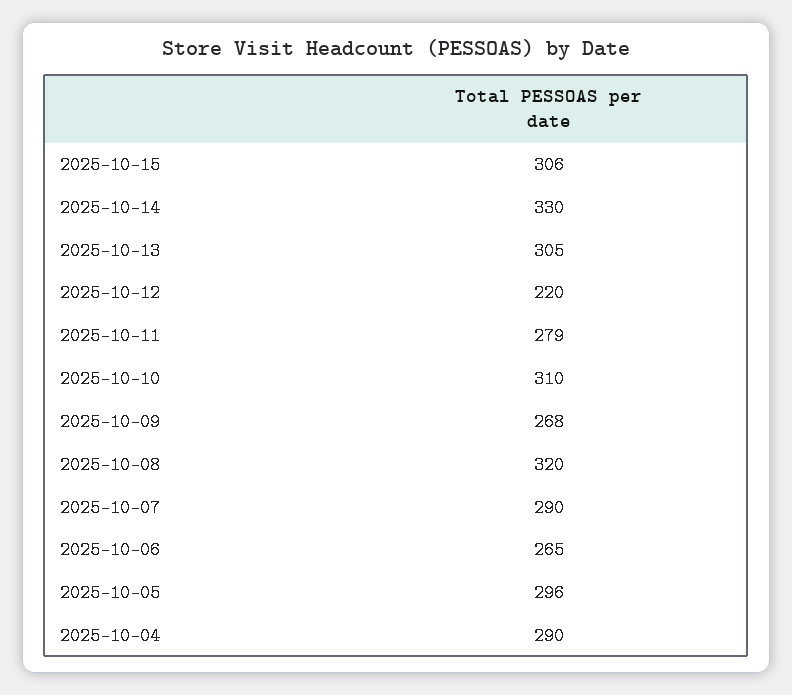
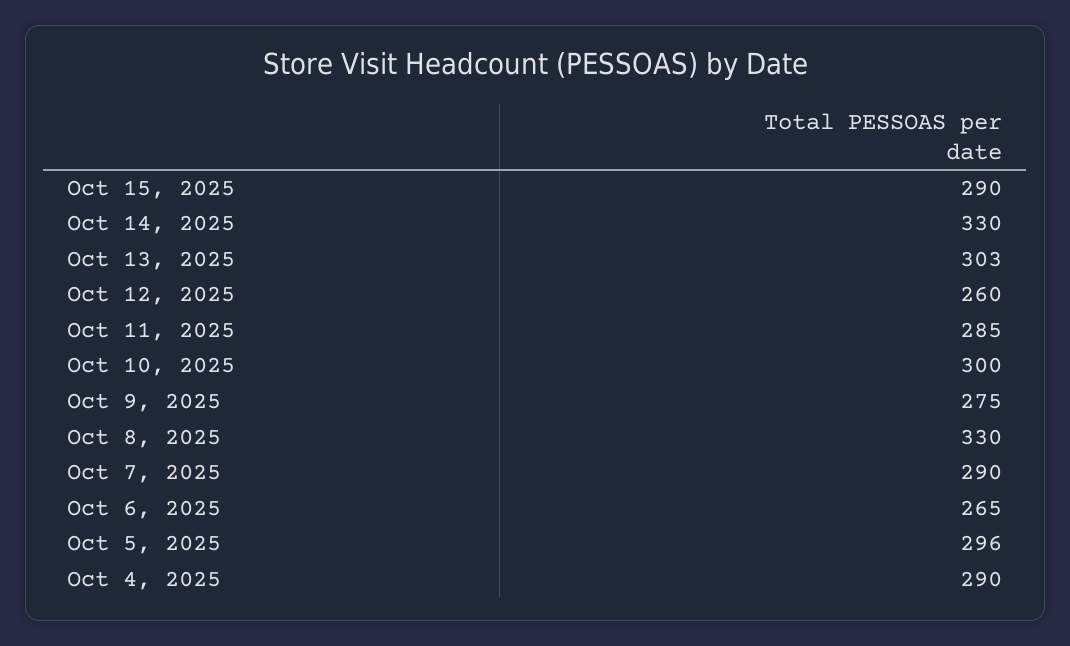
  {
-   "2025-10-15": 306,
+   "2025-10-15": 290,
    "2025-10-14": 330,
-   "2025-10-13": 305,
+   "2025-10-13": 303,
-   "2025-10-12": 220,
+   "2025-10-12": 260,
-   "2025-10-11": 279,
+   "2025-10-11": 285,
-   "2025-10-10": 310,
+   "2025-10-10": 300,
-   "2025-10-09": 268,
+   "2025-10-09": 275,
-   "2025-10-08": 320,
+   "2025-10-08": 330,
    "2025-10-07": 290,
    "2025-10-06": 265,
    "2025-10-05": 296,
    "2025-10-04": 290
  }

